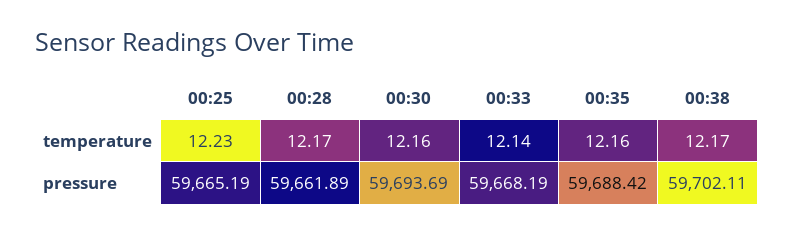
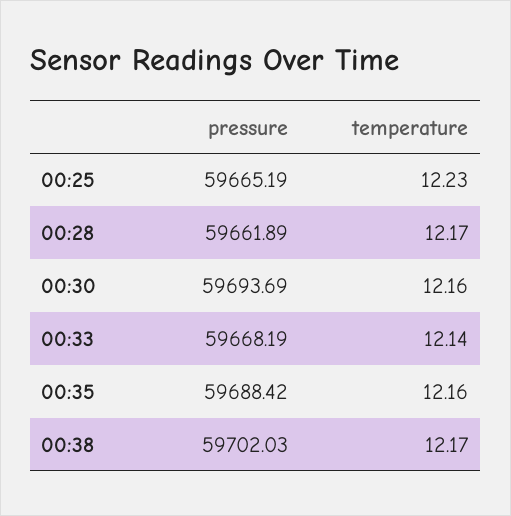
  {
    "00:25": {
      "temperature": 12.23,
      "pressure": 59665.19
    },
    "00:28": {
      "temperature": 12.17,
      "pressure": 59661.89
    },
    "00:30": {
      "temperature": 12.16,
      "pressure": 59693.69
    },
    "00:33": {
      "temperature": 12.14,
      "pressure": 59668.19
    },
    "00:35": {
      "temperature": 12.16,
      "pressure": 59688.42
    },
    "00:38": {
      "temperature": 12.17,
-     "pressure": 59702.11
+     "pressure": 59702.03
    }
  }

